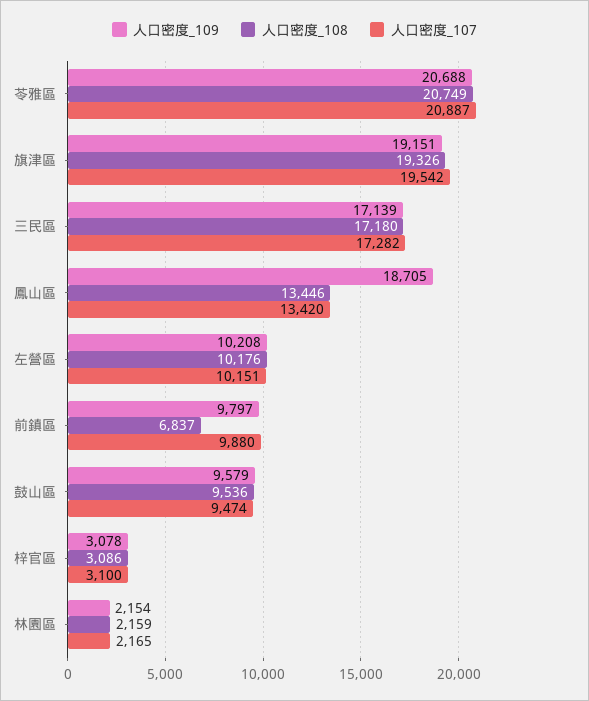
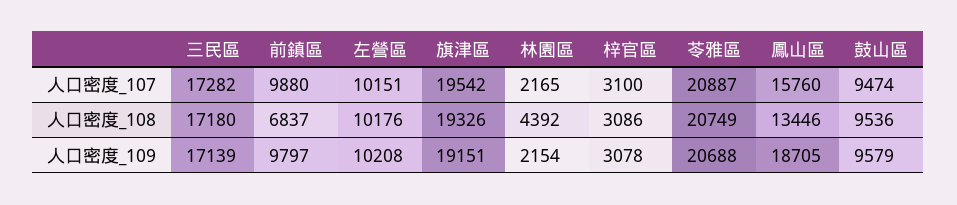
  {
    "人口密度_109": {
      "苓雅區": 20688,
      "旗津區": 19151,
      "三民區": 17139,
      "鳳山區": 18705,
      "左營區": 10208,
      "前鎮區": 9797,
      "鼓山區": 9579,
      "梓官區": 3078,
      "林園區": 2154
    },
    "人口密度_108": {
      "苓雅區": 20749,
      "旗津區": 19326,
      "三民區": 17180,
      "鳳山區": 13446,
      "左營區": 10176,
      "前鎮區": 6837,
      "鼓山區": 9536,
      "梓官區": 3086,
-     "林園區": 2159
+     "林園區": 4392
    },
    "人口密度_107": {
      "苓雅區": 20887,
      "旗津區": 19542,
      "三民區": 17282,
-     "鳳山區": 13420,
+     "鳳山區": 15760,
      "左營區": 10151,
      "前鎮區": 9880,
      "鼓山區": 9474,
      "梓官區": 3100,
      "林園區": 2165
    }
  }

